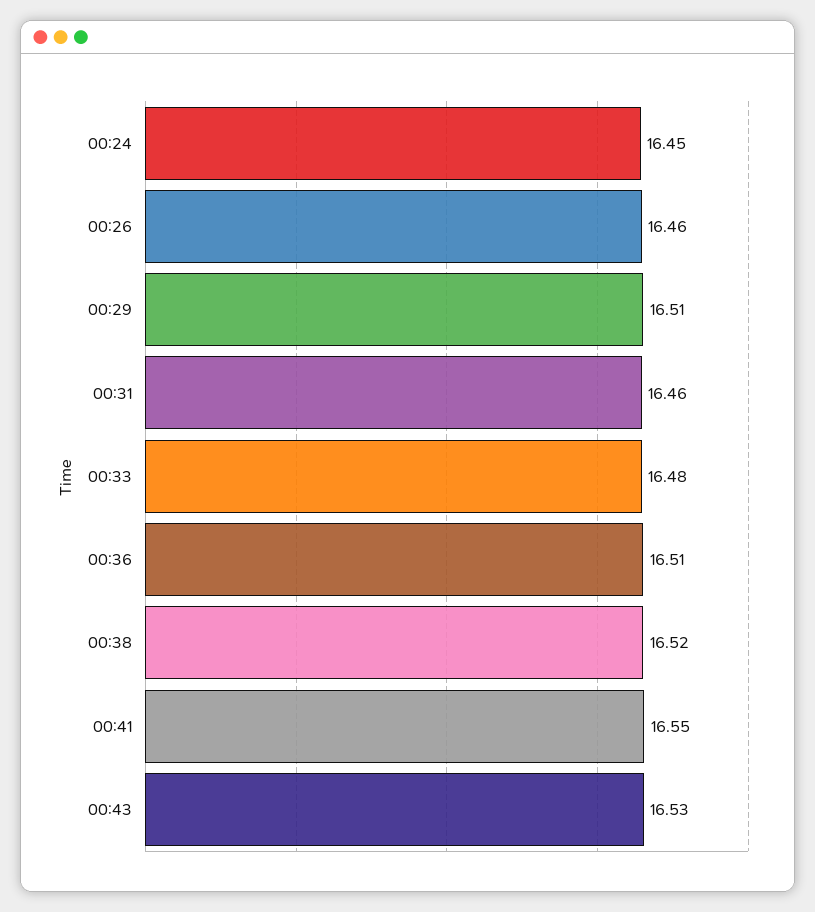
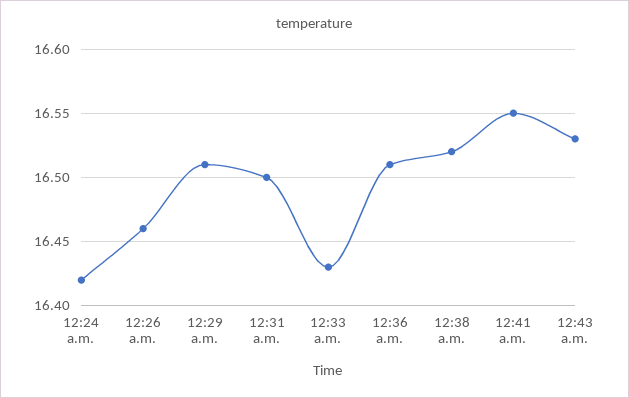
  {
-   "00:24": 16.45,
+   "00:24": 16.42,
    "00:26": 16.46,
    "00:29": 16.51,
-   "00:31": 16.46,
+   "00:31": 16.5,
-   "00:33": 16.48,
+   "00:33": 16.43,
    "00:36": 16.51,
    "00:38": 16.52,
    "00:41": 16.55,
    "00:43": 16.53
  }

